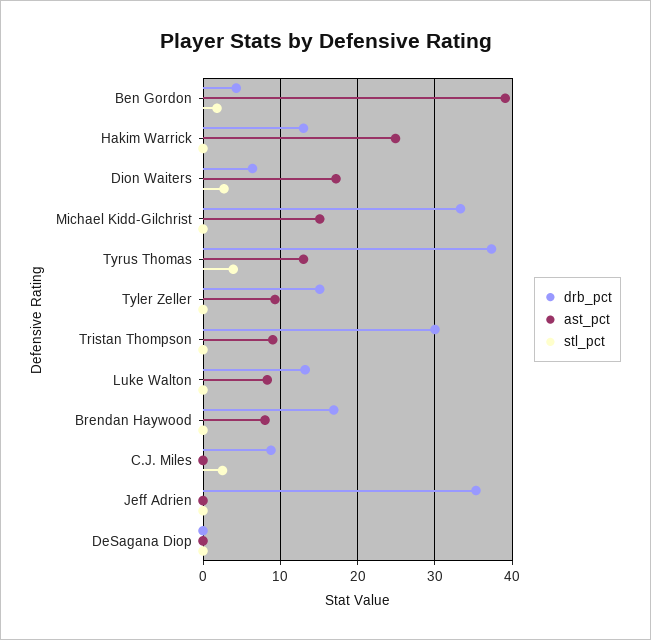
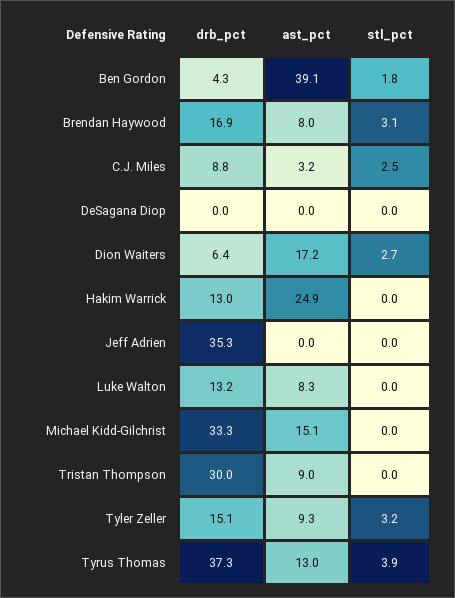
  {
    "drb_pct": {
      "Ben Gordon": 4.3,
      "Hakim Warrick": 13,
      "Dion Waiters": 6.4,
      "Michael Kidd-Gilchrist": 33.3,
      "Tyrus Thomas": 37.3,
      "Tyler Zeller": 15.1,
      "Tristan Thompson": 30,
      "Luke Walton": 13.2,
      "Brendan Haywood": 16.9,
      "C.J. Miles": 8.8,
      "Jeff Adrien": 35.3,
      "DeSagana Diop": 0
    },
    "ast_pct": {
      "Ben Gordon": 39.1,
      "Hakim Warrick": 24.9,
      "Dion Waiters": 17.2,
      "Michael Kidd-Gilchrist": 15.1,
      "Tyrus Thomas": 13,
      "Tyler Zeller": 9.3,
      "Tristan Thompson": 9,
      "Luke Walton": 8.3,
      "Brendan Haywood": 8,
-     "C.J. Miles": 0,
+     "C.J. Miles": 3.2,
      "Jeff Adrien": 0,
      "DeSagana Diop": 0
    },
    "stl_pct": {
      "Ben Gordon": 1.8,
      "Hakim Warrick": 0,
      "Dion Waiters": 2.7,
      "Michael Kidd-Gilchrist": 0,
      "Tyrus Thomas": 3.9,
-     "Tyler Zeller": 0,
+     "Tyler Zeller": 3.2,
      "Tristan Thompson": 0,
      "Luke Walton": 0,
-     "Brendan Haywood": 0,
+     "Brendan Haywood": 3.1,
      "C.J. Miles": 2.5,
      "Jeff Adrien": 0,
      "DeSagana Diop": 0
    }
  }

